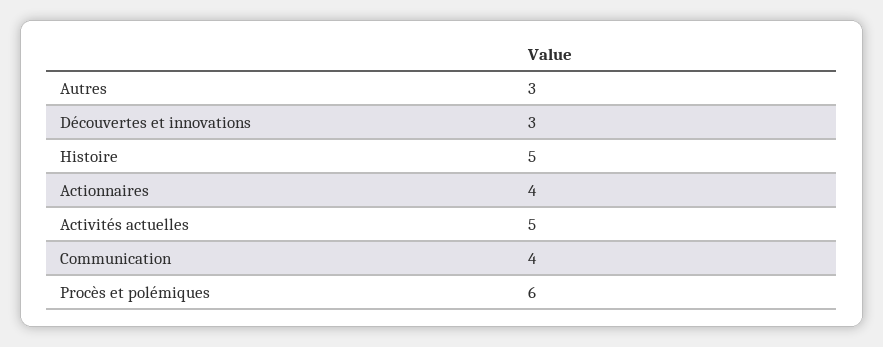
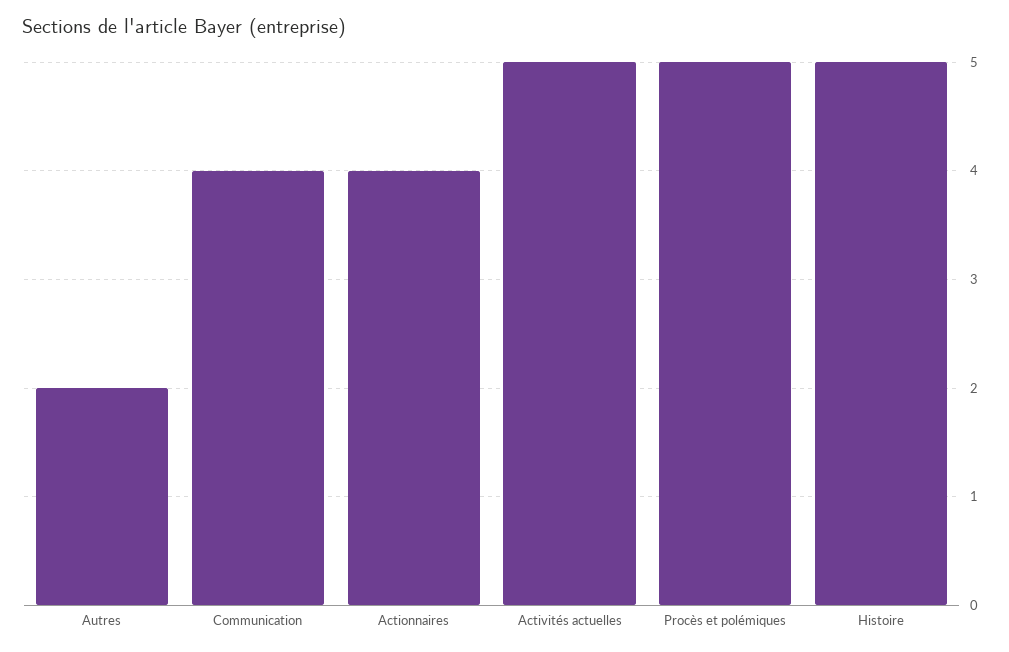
  {
-   "Autres": 3,
+   "Autres": 2,
-   "Découvertes et innovations": 3,
    "Histoire": 5,
    "Actionnaires": 4,
    "Activités actuelles": 5,
    "Communication": 4,
-   "Procès et polémiques": 6
+   "Procès et polémiques": 5
  }

